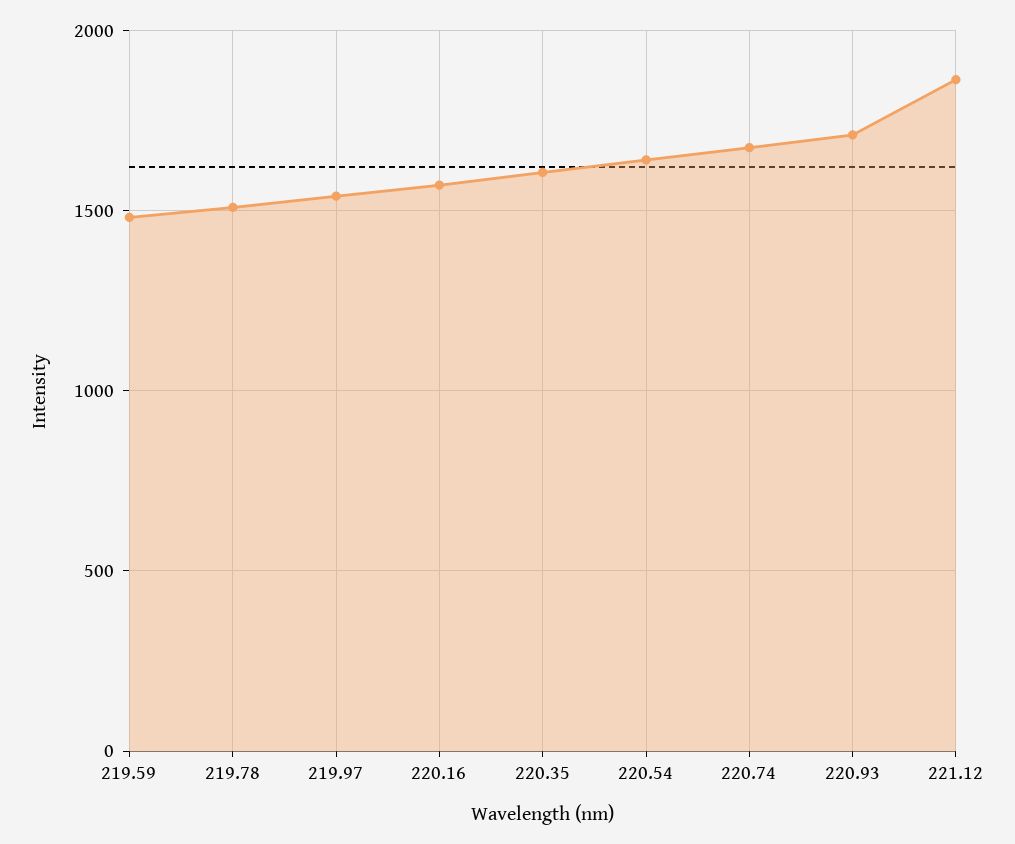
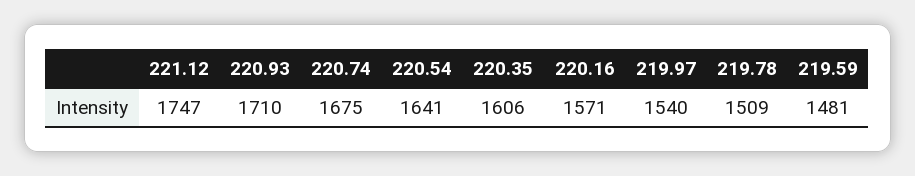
  {
    "219.59": 1481,
    "219.78": 1509,
    "219.97": 1540,
    "220.16": 1571,
    "220.35": 1606,
    "220.54": 1641,
    "220.74": 1675,
    "220.93": 1710,
-   "221.12": 1850
+   "221.12": 1747
  }

